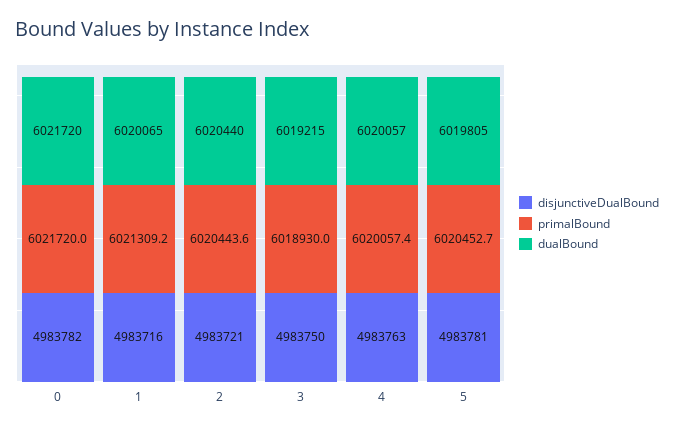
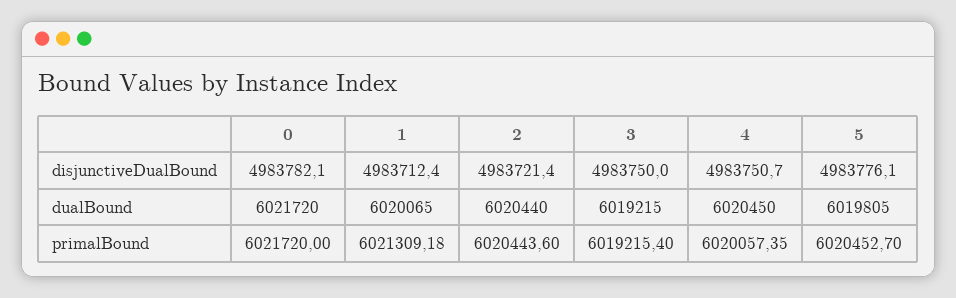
  {
    "disjunctiveDualBound": {
      "0": 4983782.1,
-     "1": 4983716,
+     "1": 4983712.4,
      "2": 4983721.4,
      "3": 4983750,
-     "4": 4983763,
+     "4": 4983750.7,
-     "5": 4983781
+     "5": 4983776.1
    },
    "primalBound": {
      "0": 6021720,
      "1": 6021309.18,
      "2": 6020443.6,
-     "3": 6018930,
+     "3": 6019215.4,
      "4": 6020057.35,
      "5": 6020452.7
    },
    "dualBound": {
      "0": 6021720,
      "1": 6020065,
      "2": 6020440,
      "3": 6019215,
-     "4": 6020057,
+     "4": 6020450,
      "5": 6019805
    }
  }

